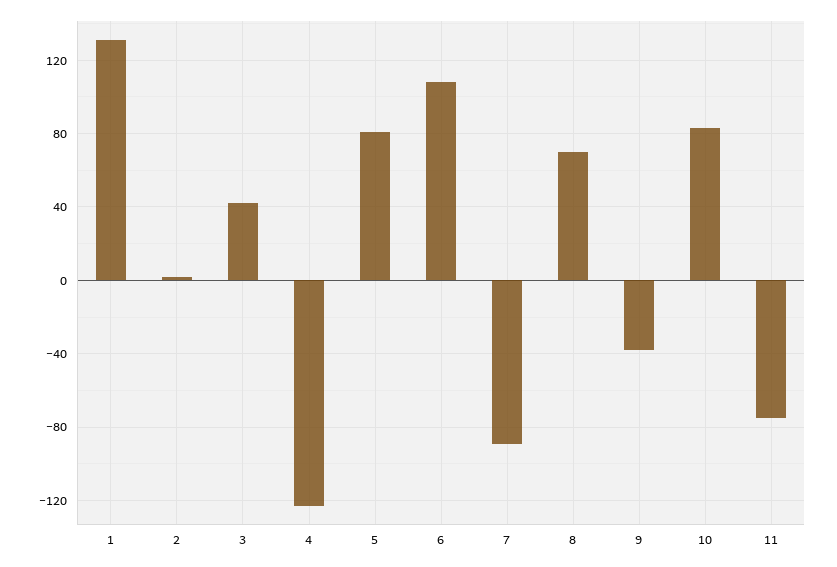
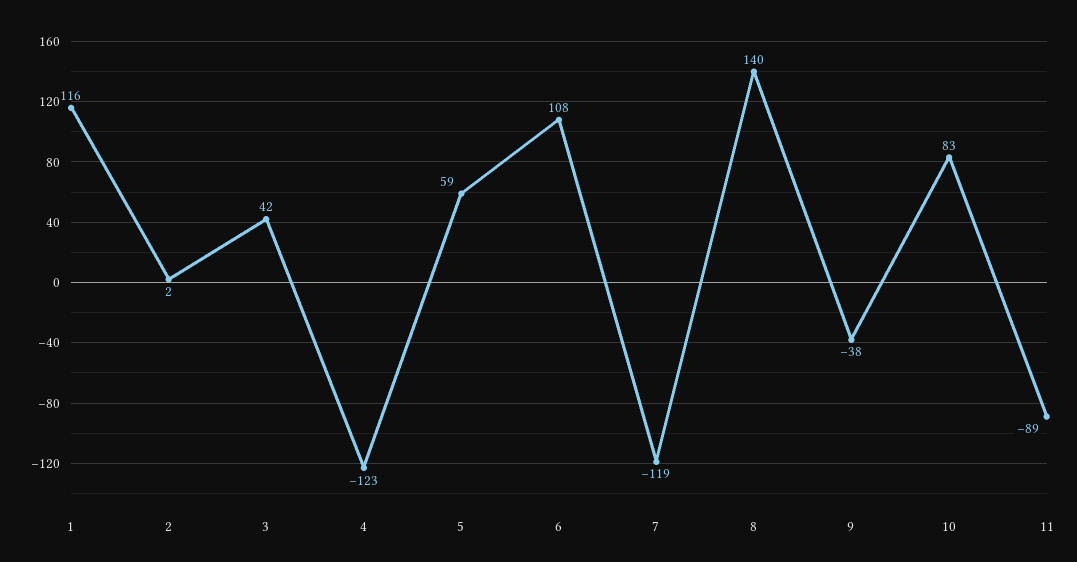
  {
-   "1": 130,
+   "1": 116,
    "2": 2,
    "3": 42,
    "4": -123,
-   "5": 80,
+   "5": 59,
    "6": 108,
-   "7": -90,
+   "7": -119,
-   "8": 70,
+   "8": 140,
    "9": -38,
    "10": 83,
-   "11": -75
+   "11": -89
  }

